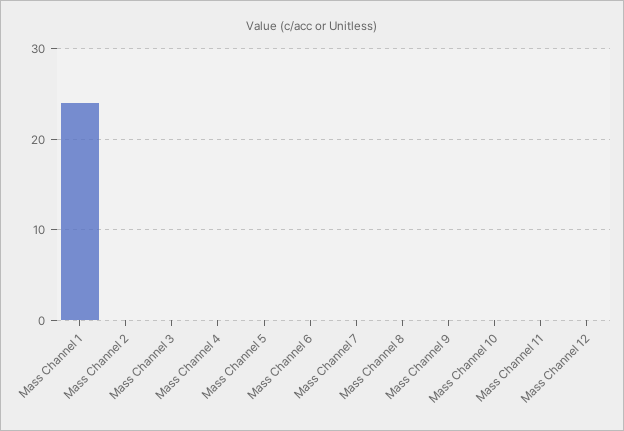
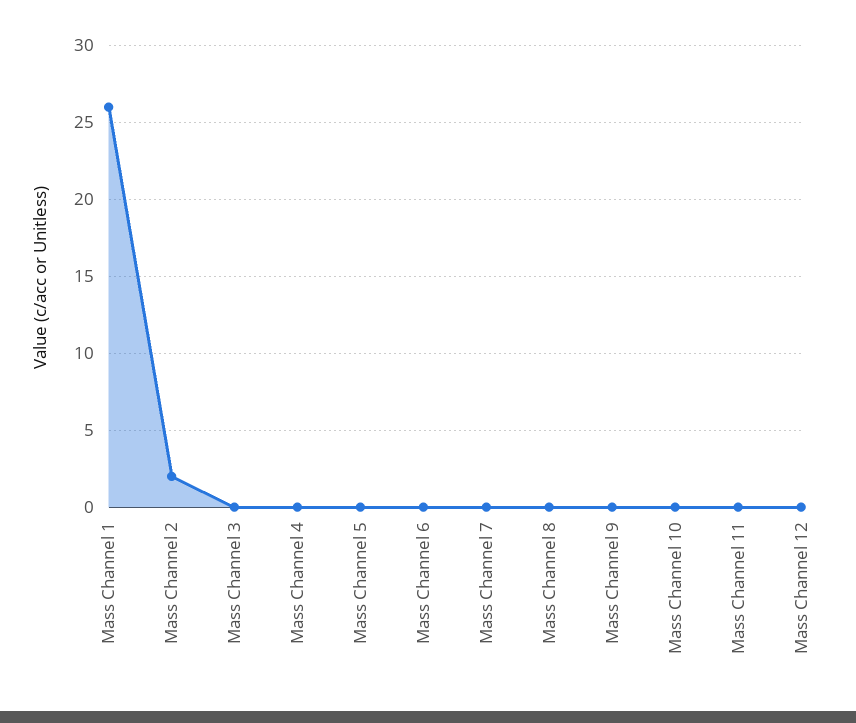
  {
-   "Mass Channel 1": 24,
+   "Mass Channel 1": 26,
-   "Mass Channel 2": 0,
+   "Mass Channel 2": 2,
    "Mass Channel 3": 0,
    "Mass Channel 4": 0,
    "Mass Channel 5": 0,
    "Mass Channel 6": 0,
    "Mass Channel 7": 0,
    "Mass Channel 8": 0,
    "Mass Channel 9": 0,
    "Mass Channel 10": 0,
    "Mass Channel 11": 0,
    "Mass Channel 12": 0
  }

